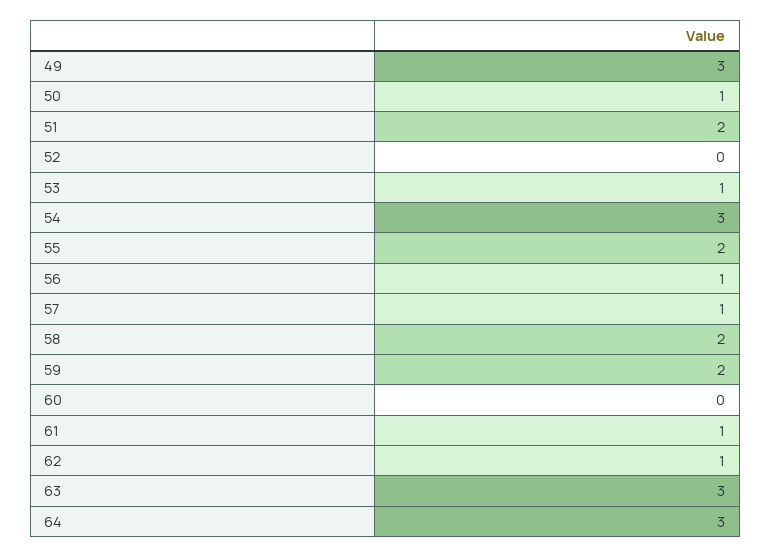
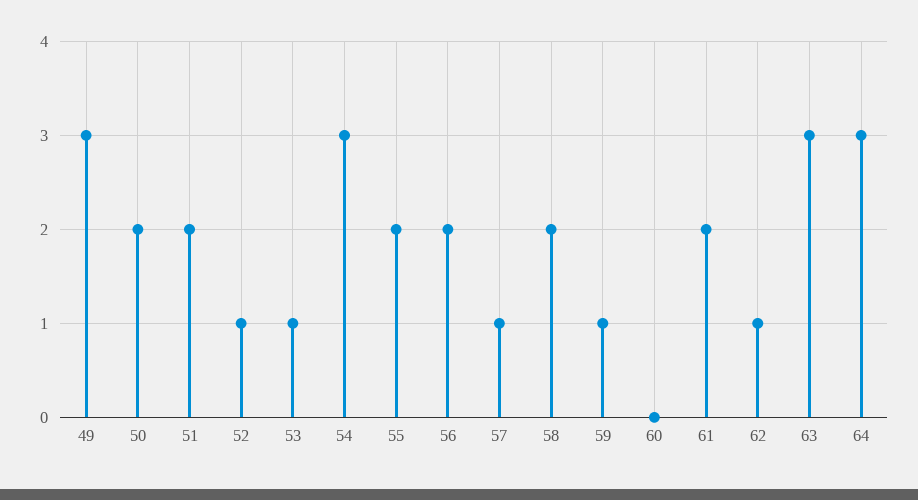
  {
    "49": 3,
-   "50": 1,
+   "50": 2,
    "51": 2,
-   "52": 0,
+   "52": 1,
    "53": 1,
    "54": 3,
    "55": 2,
-   "56": 1,
+   "56": 2,
    "57": 1,
    "58": 2,
-   "59": 2,
+   "59": 1,
    "60": 0,
-   "61": 1,
+   "61": 2,
    "62": 1,
    "63": 3,
    "64": 3
  }

